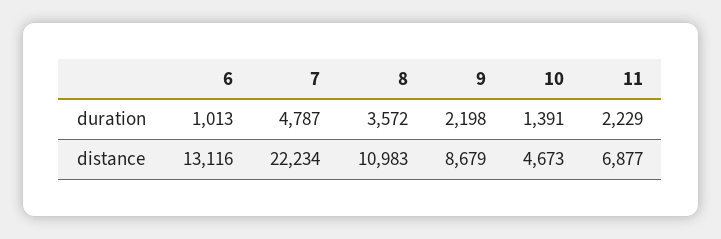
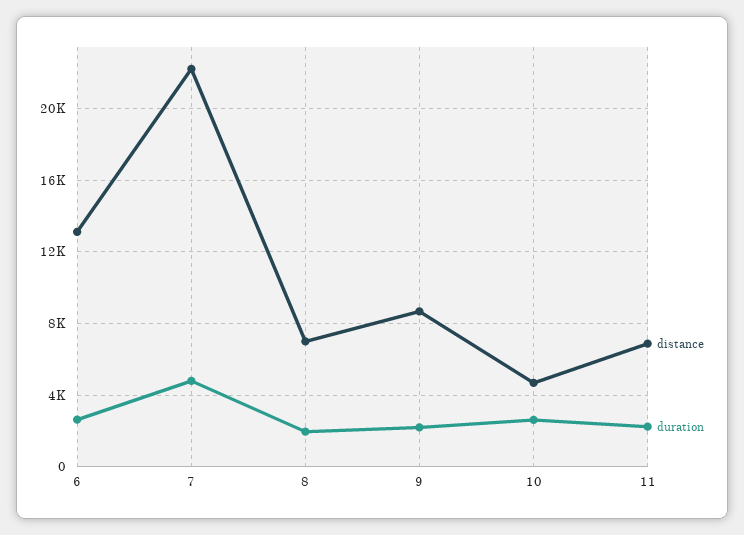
  {
    "duration": {
-     "6": 1013,
+     "6": 2500,
      "7": 4787,
-     "8": 3572,
+     "8": 2000,
      "9": 2198,
-     "10": 1391,
+     "10": 2500,
      "11": 2229
    },
    "distance": {
      "6": 13116,
      "7": 22234,
-     "8": 10983,
+     "8": 7000,
      "9": 8679,
      "10": 4673,
      "11": 6877
    }
  }

